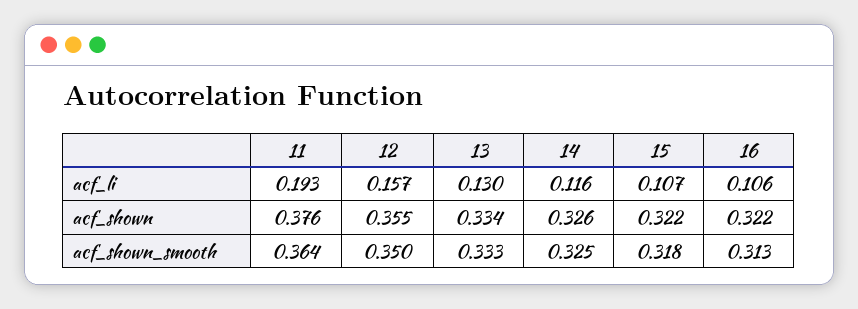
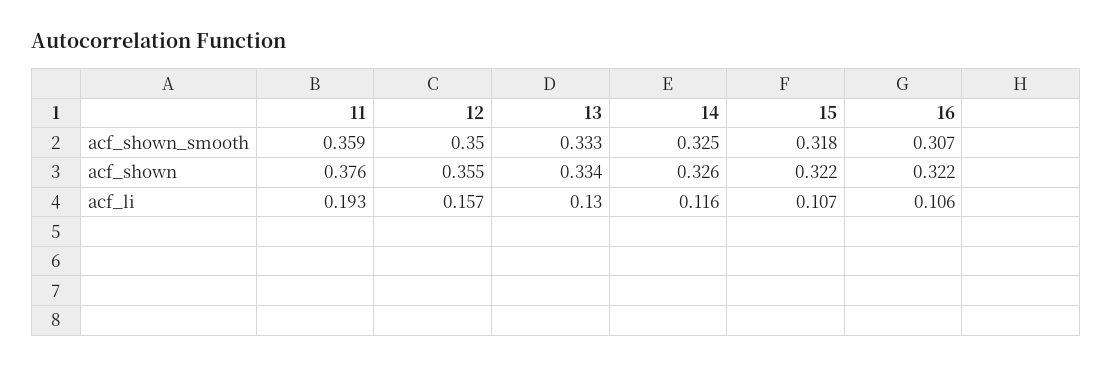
  {
    "11": {
      "acf_li": 0.193,
      "acf_shown": 0.376,
-     "acf_shown_smooth": 0.364
+     "acf_shown_smooth": 0.359
    },
    "12": {
      "acf_li": 0.157,
      "acf_shown": 0.355,
      "acf_shown_smooth": 0.35
    },
    "13": {
      "acf_li": 0.13,
      "acf_shown": 0.334,
      "acf_shown_smooth": 0.333
    },
    "14": {
      "acf_li": 0.116,
      "acf_shown": 0.326,
      "acf_shown_smooth": 0.325
    },
    "15": {
      "acf_li": 0.107,
      "acf_shown": 0.322,
      "acf_shown_smooth": 0.318
    },
    "16": {
      "acf_li": 0.106,
      "acf_shown": 0.322,
-     "acf_shown_smooth": 0.313
+     "acf_shown_smooth": 0.307
    }
  }

